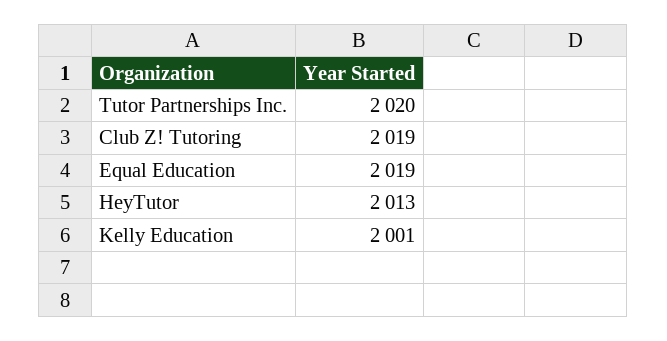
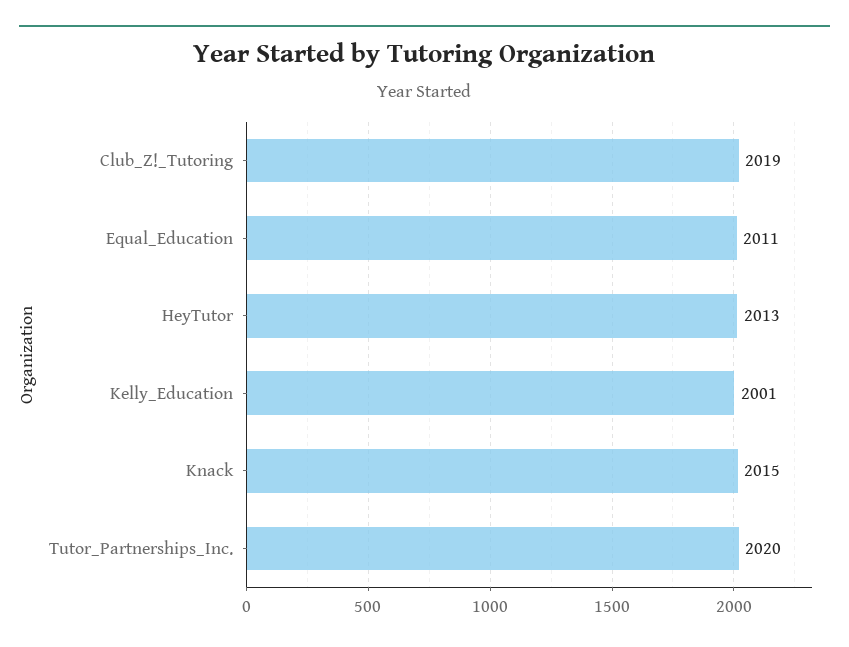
  {
    "Tutor Partnerships Inc.": 2020,
    "Club Z! Tutoring": 2019,
-   "Equal Education": 2019,
+   "Equal Education": 2011,
    "HeyTutor": 2013,
-   "Kelly Education": 2001
+   "Kelly Education": 2001,
+   "Knack": 2015
  }

